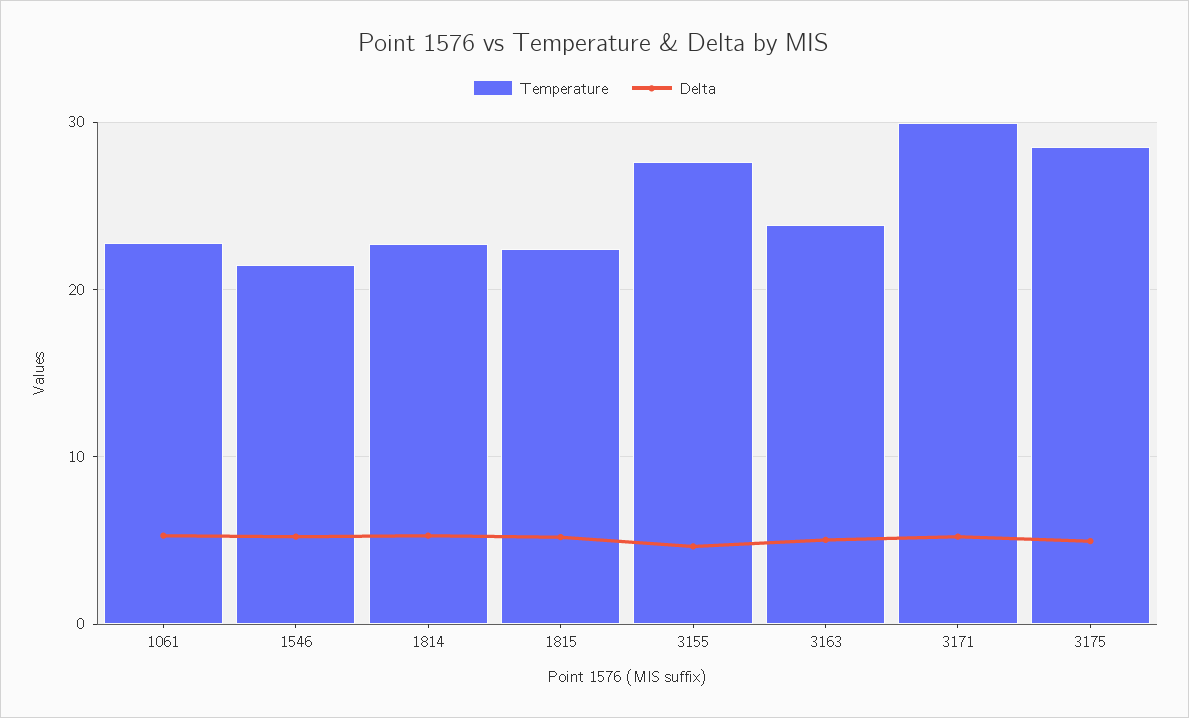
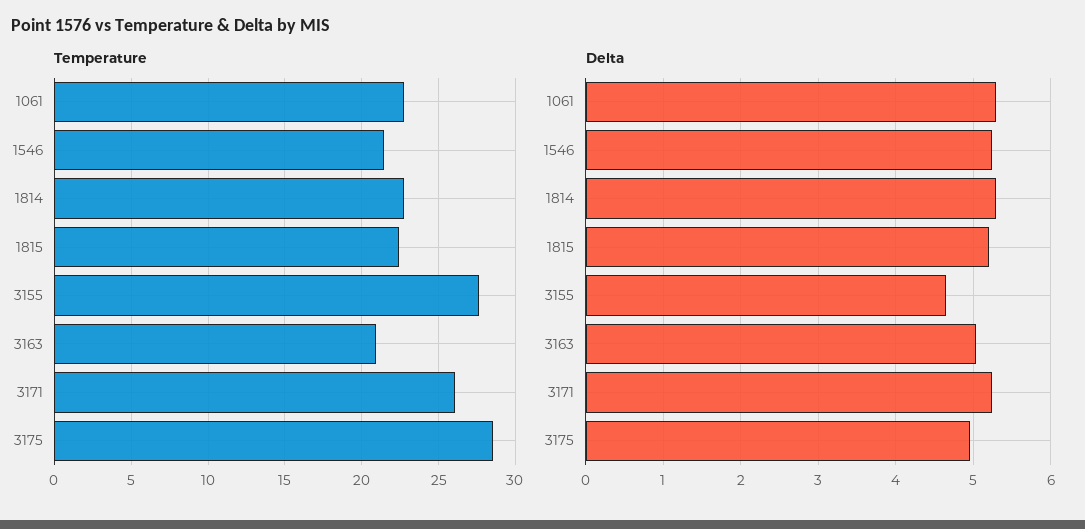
  {
    "Temperature": {
      "1061": 23,
      "1546": 21.5,
      "1814": 22.5,
      "1815": 22.5,
      "3155": 27.5,
-     "3163": 24,
+     "3163": 21,
-     "3171": 30,
+     "3171": 26,
      "3175": 28.5
    },
    "Delta": {
      "1061": 5.3,
      "1546": 5.2,
      "1814": 5.3,
      "1815": 5.2,
      "3155": 4.7,
      "3163": 5,
      "3171": 5.2,
      "3175": 5
    }
  }

